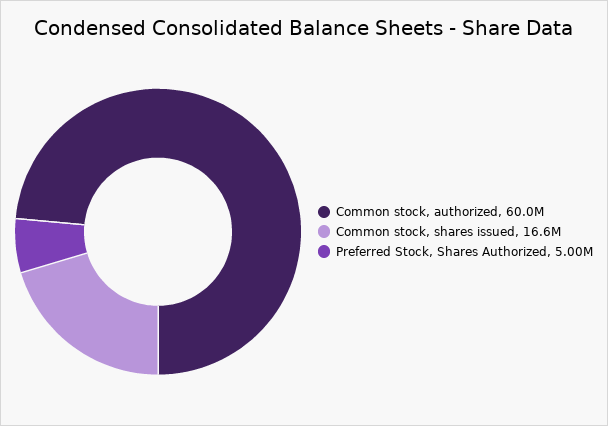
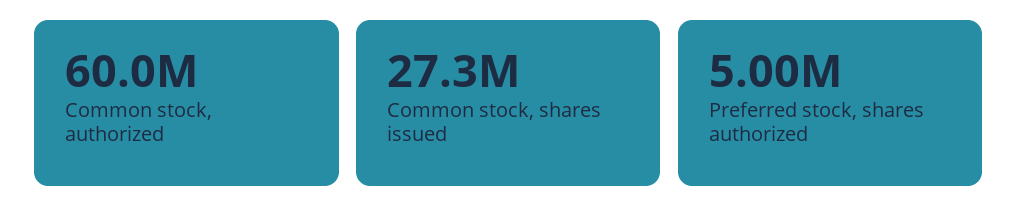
  {
    "Common stock, authorized": 60000000,
-   "Common stock, shares issued": 16600000,
+   "Common stock, shares issued": 27300000,
    "Preferred Stock, Shares Authorized": 5000000
  }

